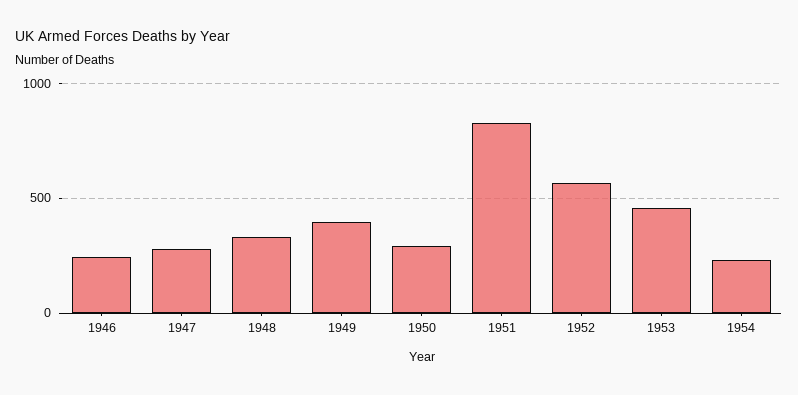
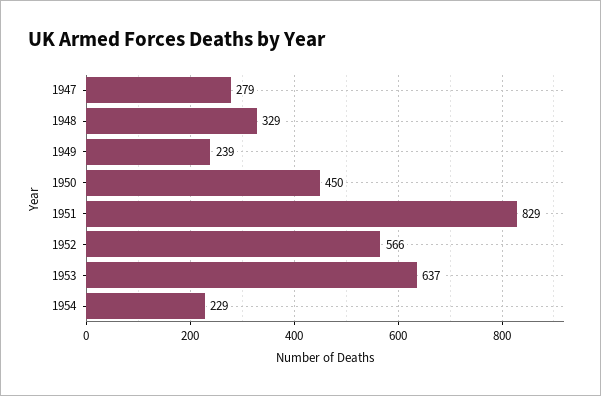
  {
-   "1946": 250,
    "1947": 279,
    "1948": 329,
-   "1949": 400,
+   "1949": 239,
-   "1950": 300,
+   "1950": 450,
    "1951": 829,
    "1952": 566,
-   "1953": 450,
+   "1953": 637,
    "1954": 229
  }

